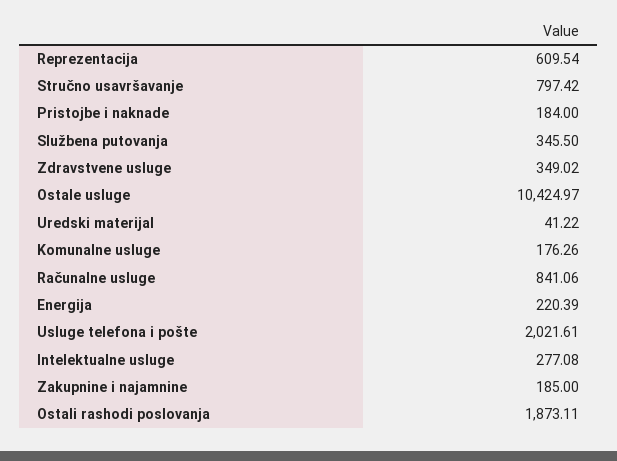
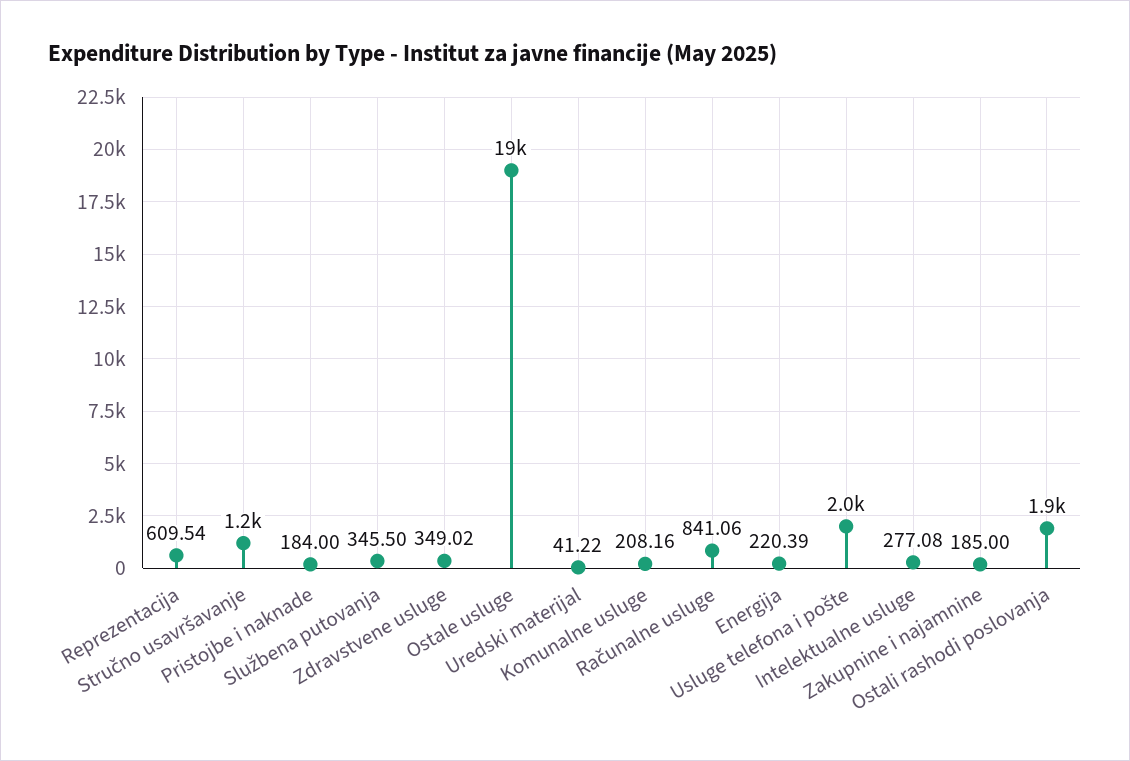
  {
    "Reprezentacija": 609.54,
-   "Stručno usavršavanje": 797.42,
+   "Stručno usavršavanje": 1200,
    "Pristojbe i naknade": 184,
    "Službena putovanja": 345.5,
    "Zdravstvene usluge": 349.02,
-   "Ostale usluge": 10424.97,
+   "Ostale usluge": 19000,
    "Uredski materijal": 41.22,
-   "Komunalne usluge": 176.26,
+   "Komunalne usluge": 208.16,
    "Računalne usluge": 841.06,
    "Energija": 220.39,
    "Usluge telefona i pošte": 2021.61,
    "Intelektualne usluge": 277.08,
    "Zakupnine i najamnine": 185,
    "Ostali rashodi poslovanja": 1873.11
  }

